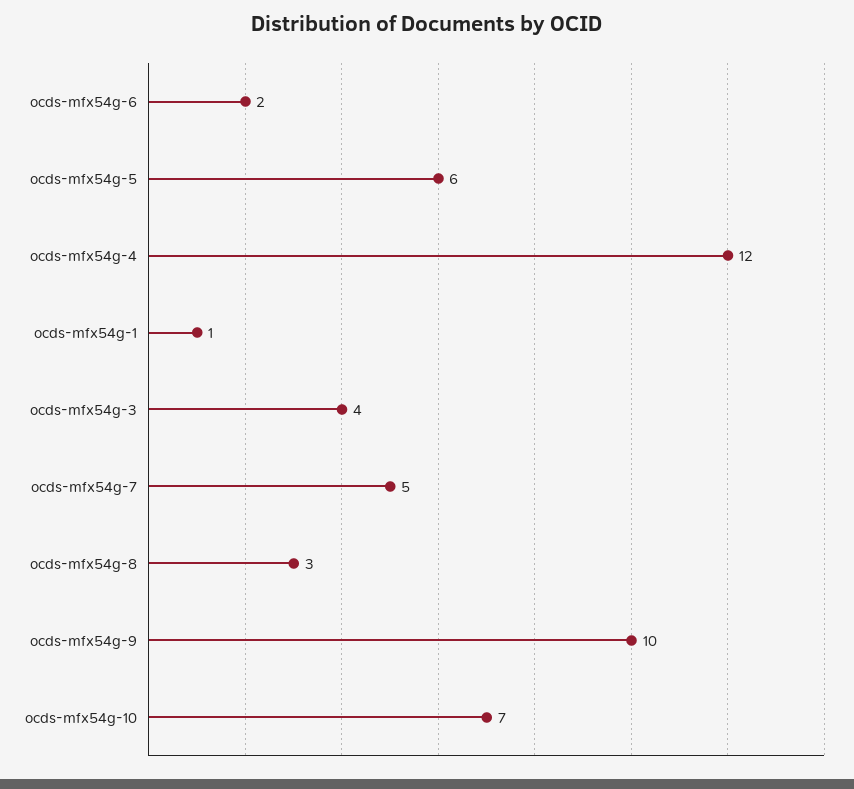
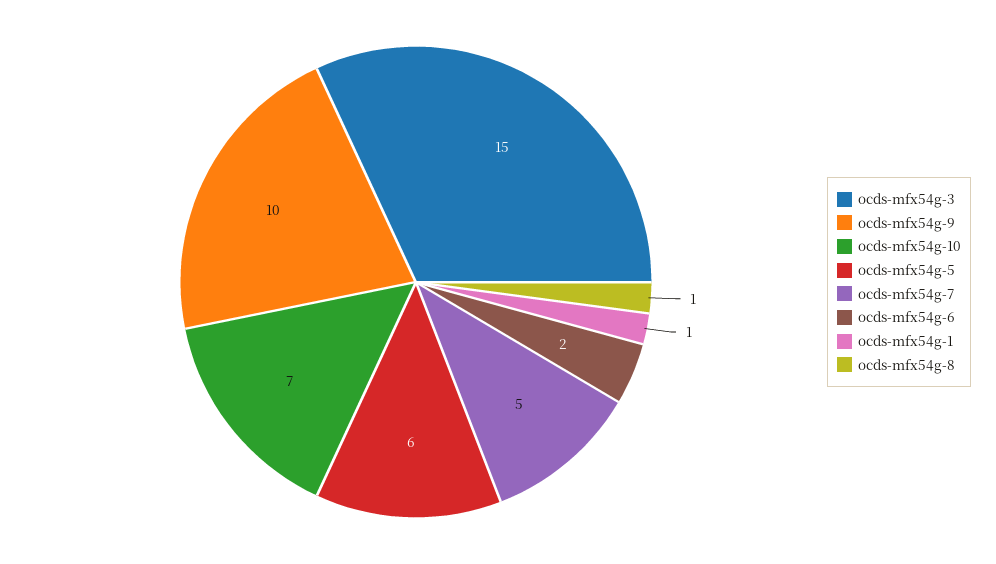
  {
    "ocds-mfx54g-6": 2,
    "ocds-mfx54g-5": 6,
-   "ocds-mfx54g-4": 12,
    "ocds-mfx54g-1": 1,
-   "ocds-mfx54g-3": 4,
+   "ocds-mfx54g-3": 15,
    "ocds-mfx54g-7": 5,
-   "ocds-mfx54g-8": 3,
+   "ocds-mfx54g-8": 1,
    "ocds-mfx54g-9": 10,
    "ocds-mfx54g-10": 7
  }

